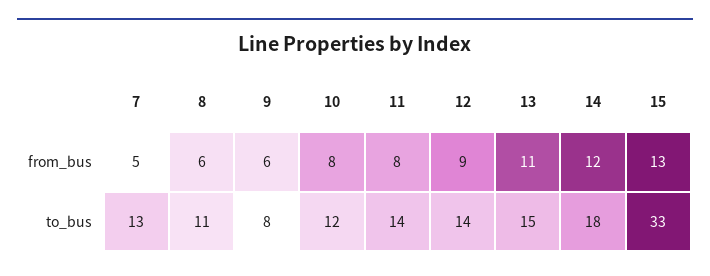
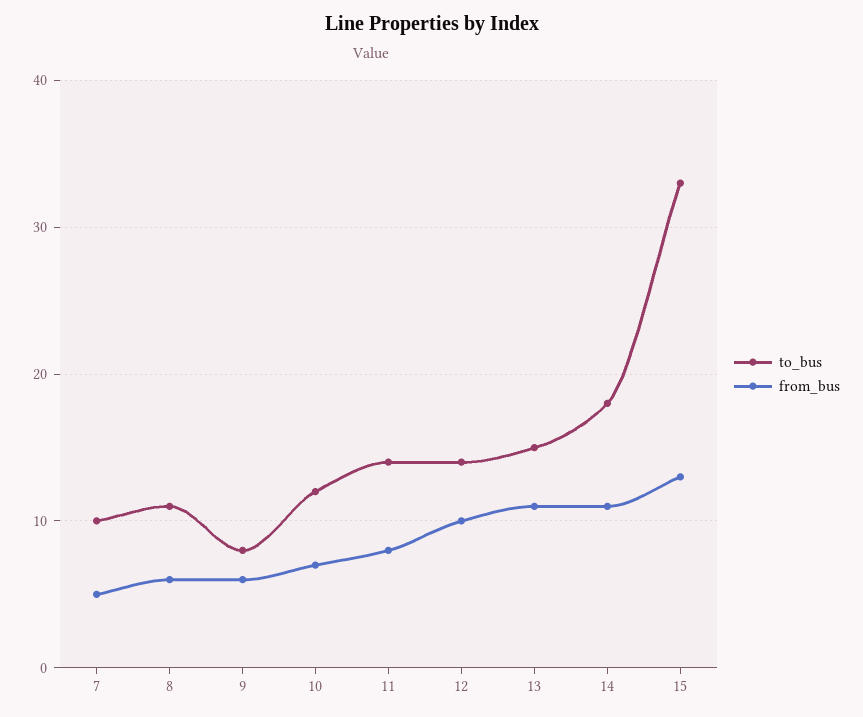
  {
    "from_bus": {
      "7": 5,
      "8": 6,
      "9": 6,
-     "10": 8,
+     "10": 7,
      "11": 8,
-     "12": 9,
+     "12": 10,
      "13": 11,
-     "14": 12,
+     "14": 11,
      "15": 13
    },
    "to_bus": {
-     "7": 13,
+     "7": 10,
      "8": 11,
      "9": 8,
      "10": 12,
      "11": 14,
      "12": 14,
      "13": 15,
      "14": 18,
      "15": 33
    }
  }

